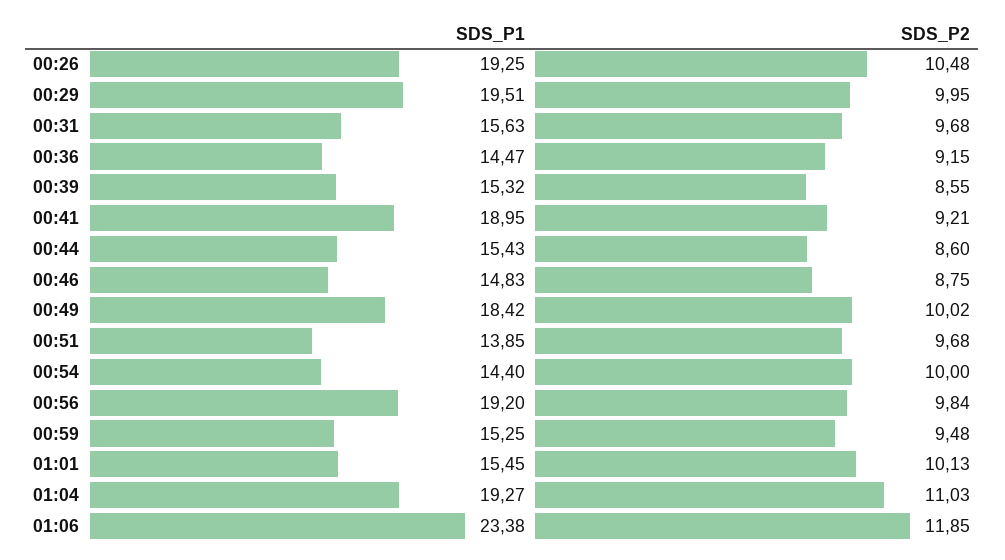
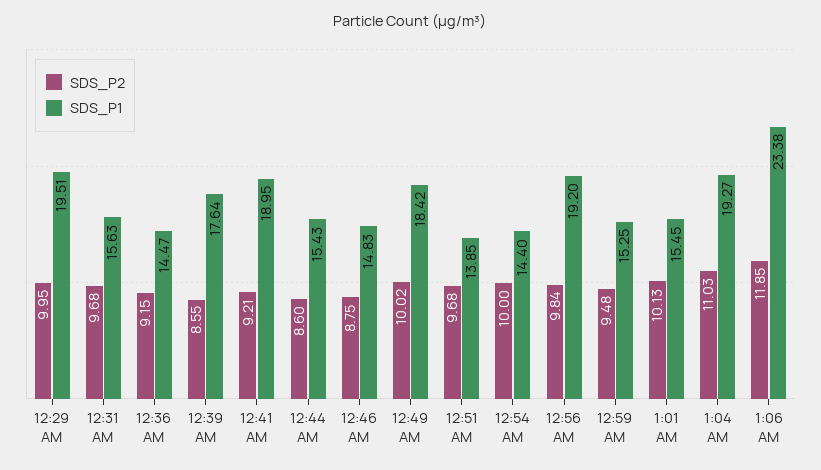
  {
    "SDS_P1": {
-     "00:26": 19.25,
      "00:29": 19.51,
      "00:31": 15.63,
      "00:36": 14.47,
-     "00:39": 15.32,
+     "00:39": 17.64,
      "00:41": 18.95,
      "00:44": 15.43,
      "00:46": 14.83,
      "00:49": 18.42,
      "00:51": 13.85,
      "00:54": 14.4,
      "00:56": 19.2,
      "00:59": 15.25,
      "01:01": 15.45,
      "01:04": 19.27,
      "01:06": 23.38
    },
    "SDS_P2": {
-     "00:26": 10.48,
      "00:29": 9.95,
      "00:31": 9.68,
      "00:36": 9.15,
      "00:39": 8.55,
      "00:41": 9.21,
      "00:44": 8.6,
      "00:46": 8.75,
      "00:49": 10.02,
      "00:51": 9.68,
      "00:54": 10,
      "00:56": 9.84,
      "00:59": 9.48,
      "01:01": 10.13,
      "01:04": 11.03,
      "01:06": 11.85
    }
  }

